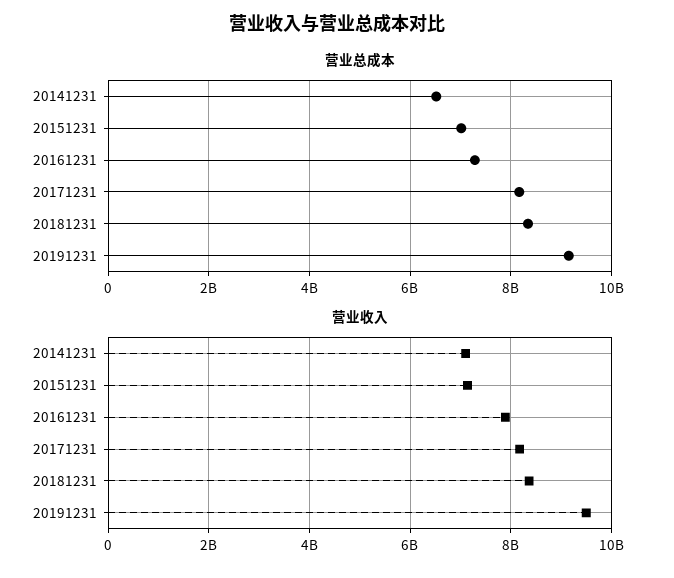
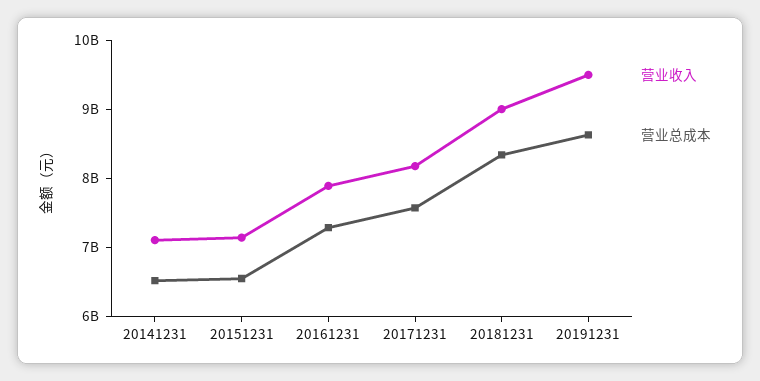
  {
    "营业总成本": {
      "20141231": 6600000000,
-     "20151231": 7000000000,
+     "20151231": 6600000000,
      "20161231": 7200000000,
-     "20171231": 8200000000,
+     "20171231": 7600000000,
      "20181231": 8400000000,
-     "20191231": 9200000000
+     "20191231": 8600000000
    },
    "营业收入": {
      "20141231": 7200000000,
      "20151231": 7200000000,
      "20161231": 7800000000,
      "20171231": 8200000000,
-     "20181231": 8400000000,
+     "20181231": 9000000000,
      "20191231": 9400000000
    }
  }

